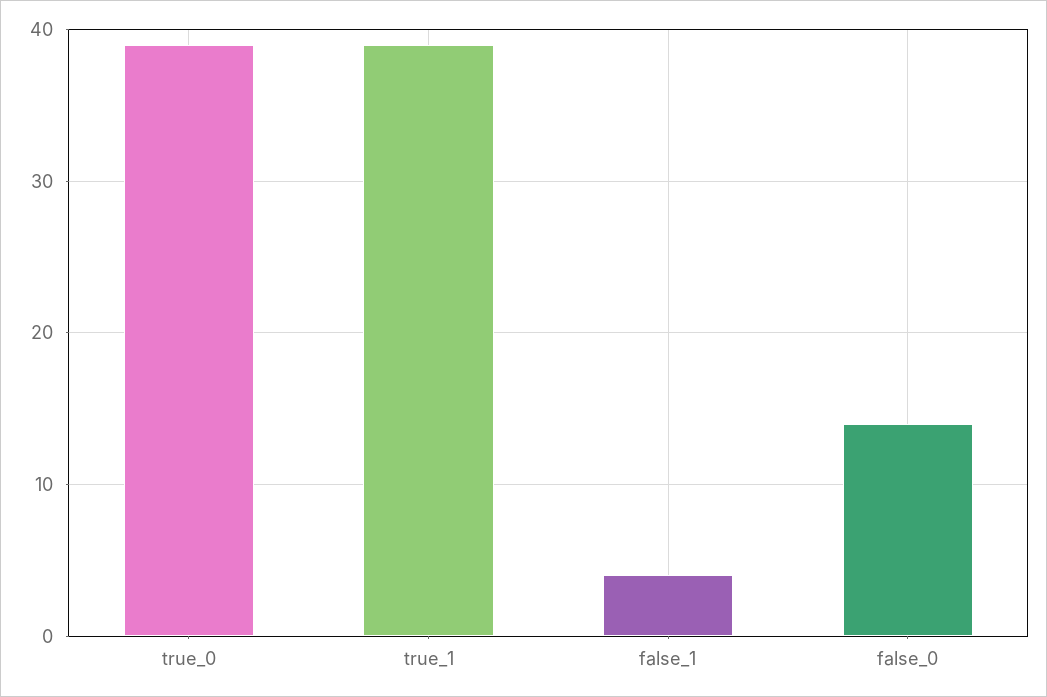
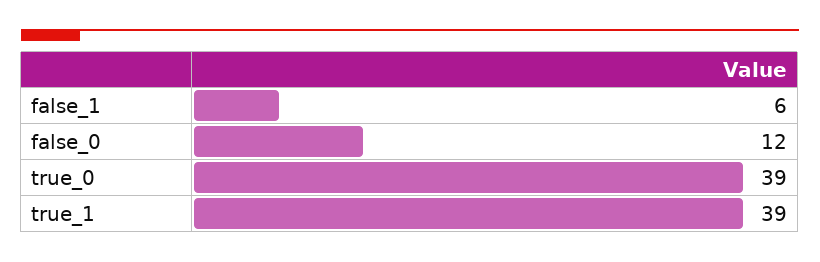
  {
    "true_0": 39,
    "true_1": 39,
-   "false_1": 4,
+   "false_1": 6,
-   "false_0": 14
+   "false_0": 12
  }

